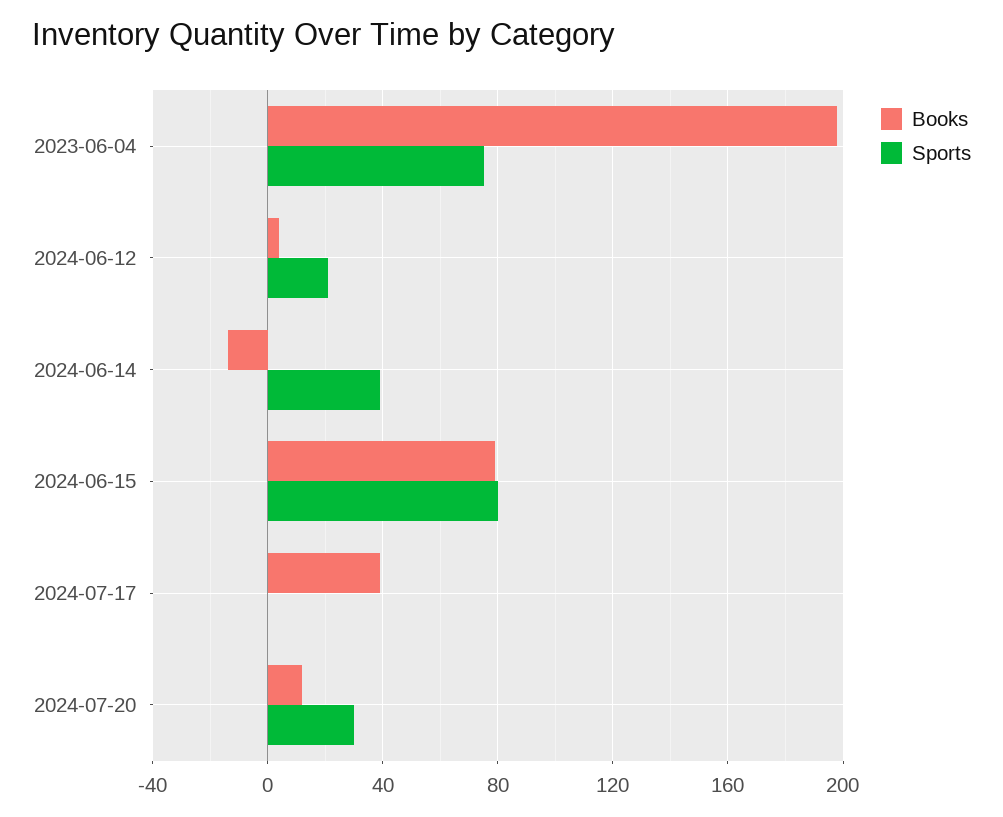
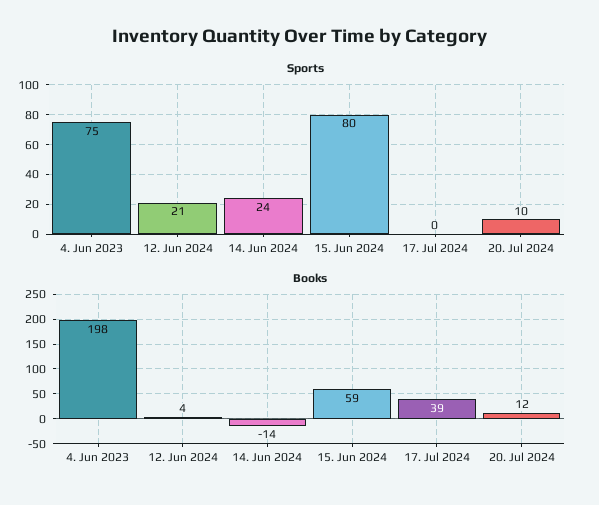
  {
    "Books": {
      "2023-06-04": 198,
      "2024-06-12": 4,
      "2024-06-14": -14,
-     "2024-06-15": 80,
+     "2024-06-15": 59,
      "2024-07-17": 39,
      "2024-07-20": 12
    },
    "Sports": {
      "2023-06-04": 75,
      "2024-06-12": 21,
-     "2024-06-14": 40,
+     "2024-06-14": 24,
      "2024-06-15": 80,
      "2024-07-17": 0,
-     "2024-07-20": 30
+     "2024-07-20": 10
    }
  }

